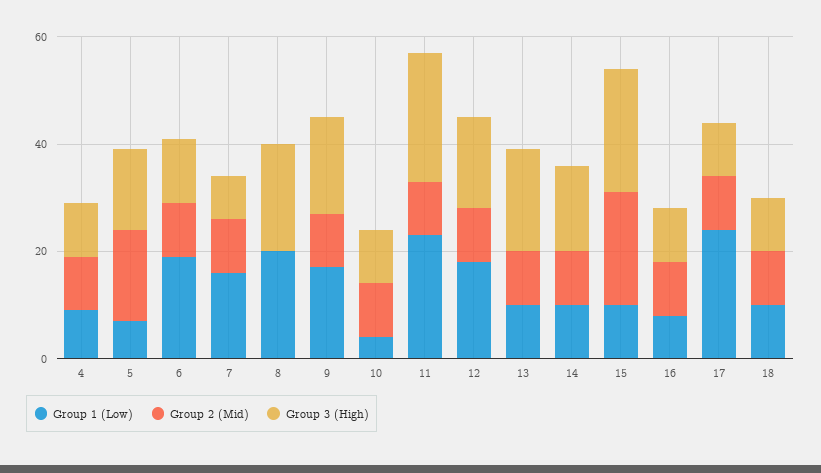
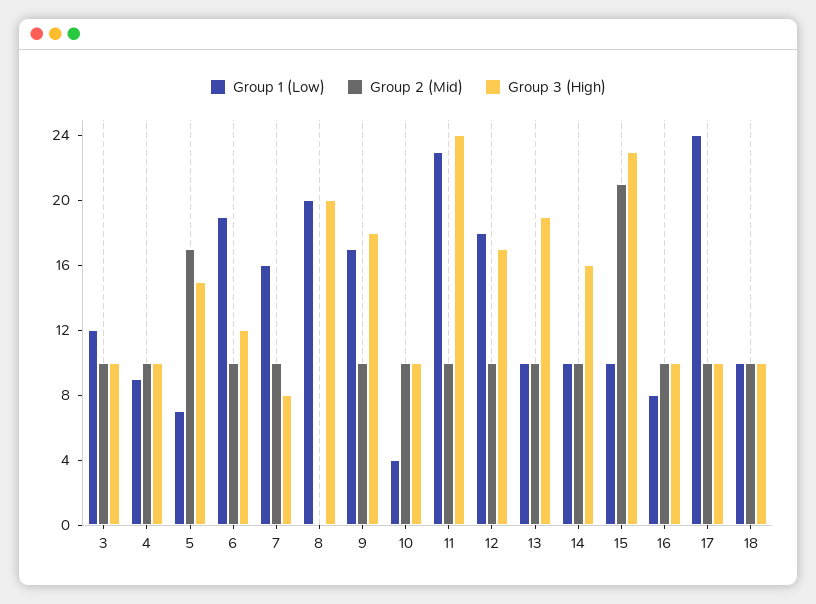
  {
    "Group 1 (Low)": {
      "4": 9,
      "5": 7,
      "6": 19,
      "7": 16,
      "8": 20,
      "9": 17,
      "10": 4,
      "11": 23,
      "12": 18,
      "13": 10,
      "14": 10,
      "15": 10,
      "16": 8,
      "17": 24,
-     "18": 10
+     "18": 10,
+     "3": 12
    },
    "Group 2 (Mid)": {
      "4": 10,
      "5": 17,
      "6": 10,
      "7": 10,
      "8": 0,
      "9": 10,
      "10": 10,
      "11": 10,
      "12": 10,
      "13": 10,
      "14": 10,
      "15": 21,
      "16": 10,
      "17": 10,
-     "18": 10
+     "18": 10,
+     "3": 10
    },
    "Group 3 (High)": {
      "4": 10,
      "5": 15,
      "6": 12,
      "7": 8,
      "8": 20,
      "9": 18,
      "10": 10,
      "11": 24,
      "12": 17,
      "13": 19,
      "14": 16,
      "15": 23,
      "16": 10,
      "17": 10,
-     "18": 10
+     "18": 10,
+     "3": 10
    }
  }

